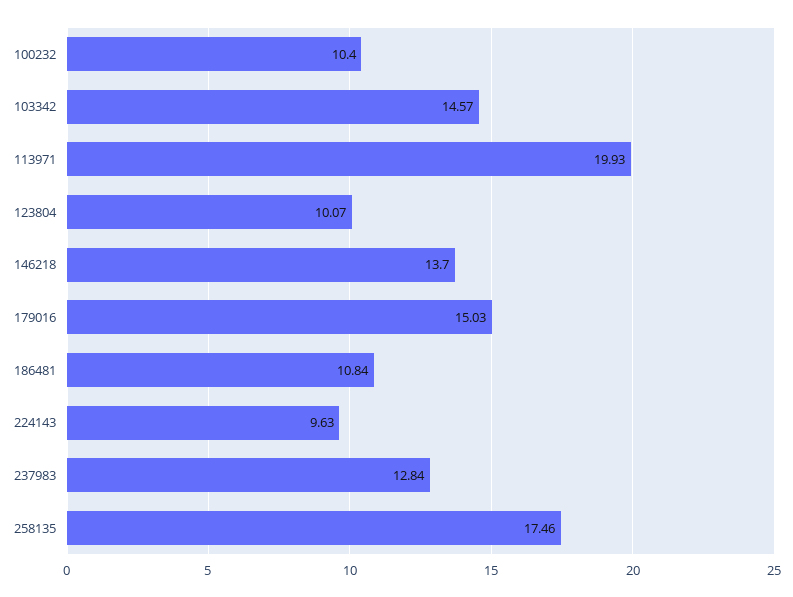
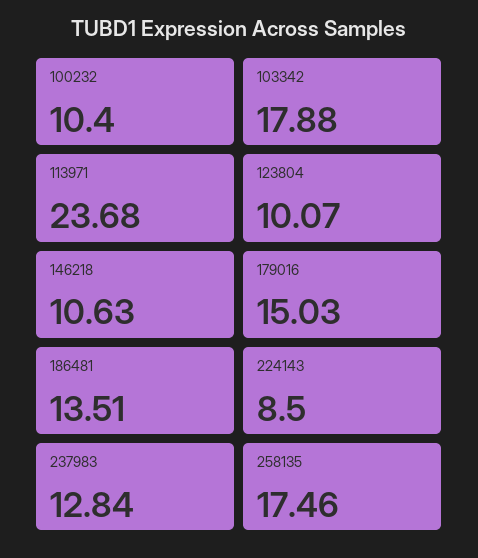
  {
    "100232": 10.4,
-   "103342": 14.57,
+   "103342": 17.88,
-   "113971": 19.93,
+   "113971": 23.68,
    "123804": 10.07,
-   "146218": 13.7,
+   "146218": 10.63,
    "179016": 15.03,
-   "186481": 10.84,
+   "186481": 13.51,
-   "224143": 9.63,
+   "224143": 8.5,
    "237983": 12.84,
    "258135": 17.46
  }

